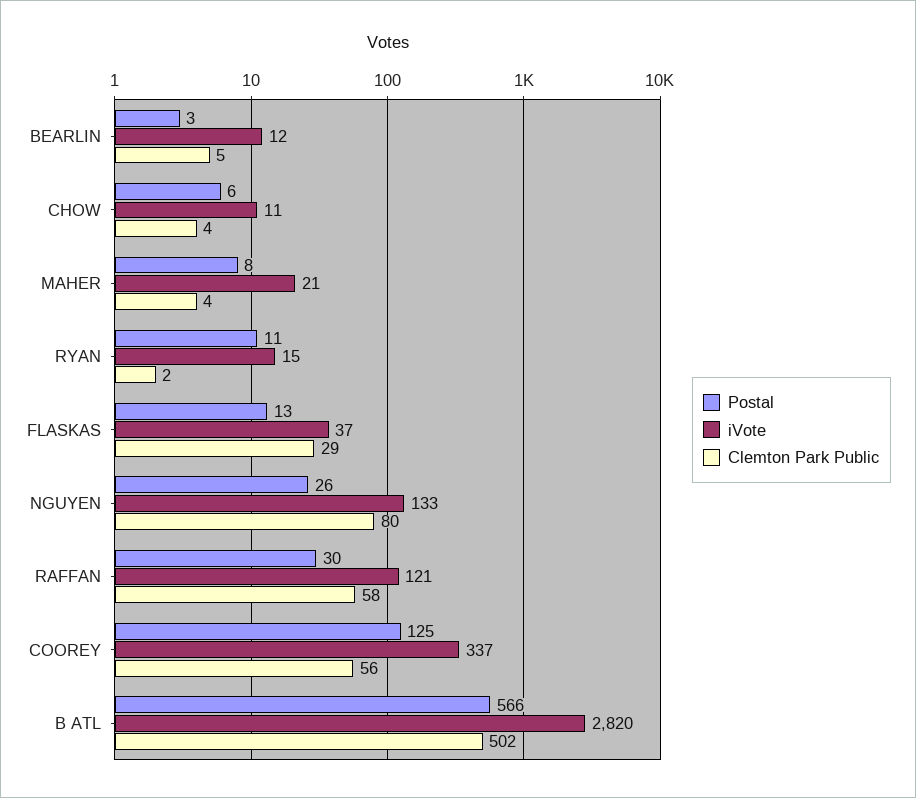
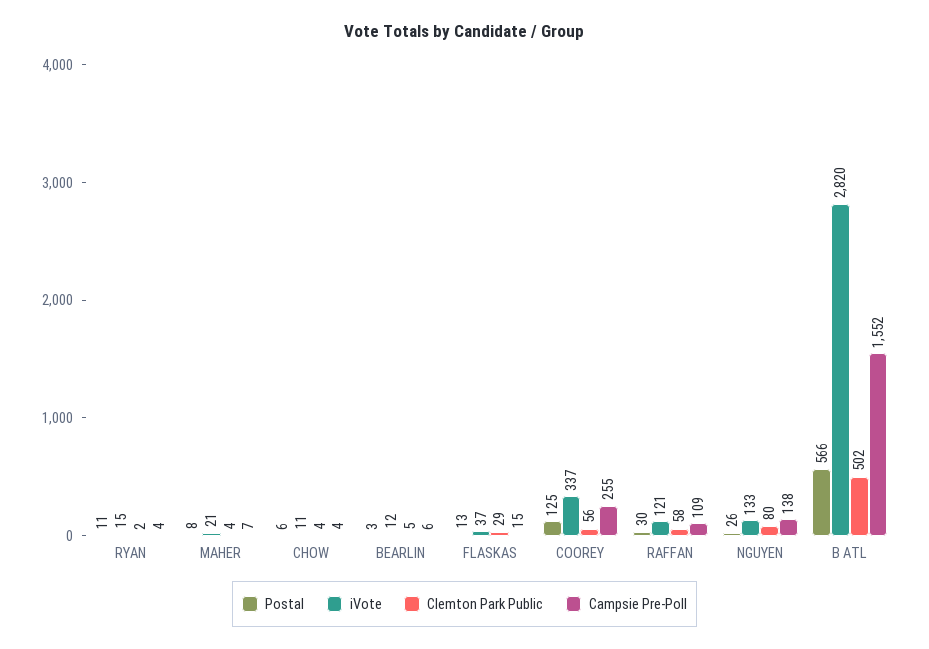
  {
    "Postal": {
      "BEARLIN": 3,
      "CHOW": 6,
      "MAHER": 8,
      "RYAN": 11,
      "FLASKAS": 13,
      "NGUYEN": 26,
      "RAFFAN": 30,
      "COOREY": 125,
      "B ATL": 566
    },
    "iVote": {
      "BEARLIN": 12,
      "CHOW": 11,
      "MAHER": 21,
      "RYAN": 15,
      "FLASKAS": 37,
      "NGUYEN": 133,
      "RAFFAN": 121,
      "COOREY": 337,
      "B ATL": 2820
    },
    "Clemton Park Public": {
      "BEARLIN": 5,
      "CHOW": 4,
      "MAHER": 4,
      "RYAN": 2,
      "FLASKAS": 29,
      "NGUYEN": 80,
      "RAFFAN": 58,
      "COOREY": 56,
      "B ATL": 502
-   }
+   },
+   "Campsie Pre-Poll": {
+     "RYAN": 4,
+     "MAHER": 7,
+     "CHOW": 4,
+     "BEARLIN": 6,
+     "FLASKAS": 15,
+     "COOREY": 255,
+     "RAFFAN": 109,
+     "NGUYEN": 138,
+     "B ATL": 1552
+   }
  }

